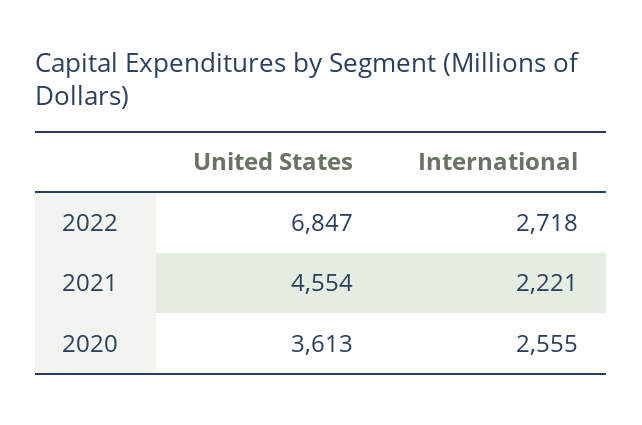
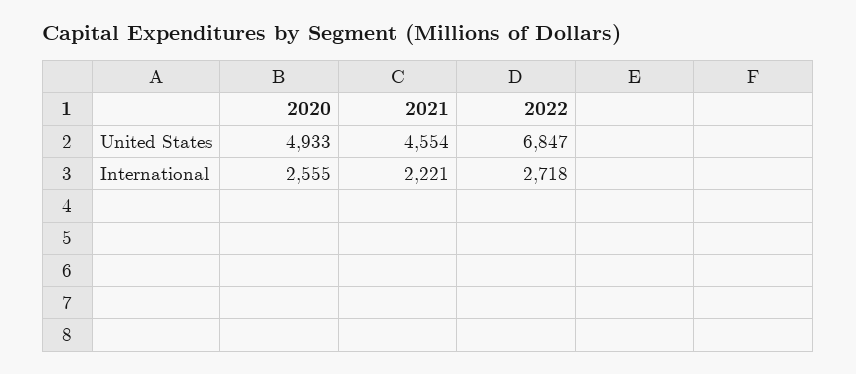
  {
    "United States": {
      "2022": 6847,
      "2021": 4554,
-     "2020": 3613
+     "2020": 4933
    },
    "International": {
      "2022": 2718,
      "2021": 2221,
      "2020": 2555
    }
  }

